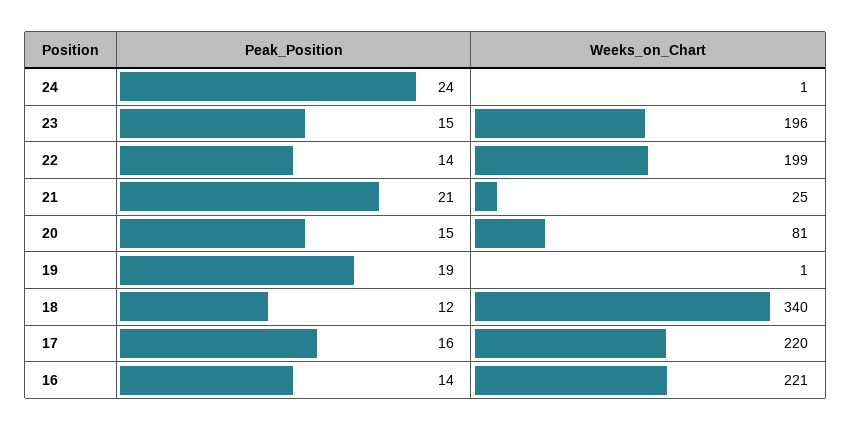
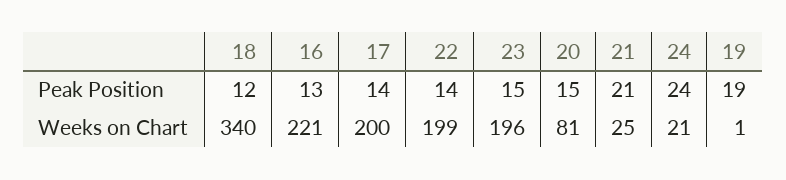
  {
    "Peak_Position": {
      "24": 24,
      "23": 15,
      "22": 14,
      "21": 21,
      "20": 15,
      "19": 19,
      "18": 12,
-     "17": 16,
+     "17": 14,
-     "16": 14
+     "16": 13
    },
    "Weeks_on_Chart": {
-     "24": 1,
+     "24": 21,
      "23": 196,
      "22": 199,
      "21": 25,
      "20": 81,
      "19": 1,
      "18": 340,
-     "17": 220,
+     "17": 200,
      "16": 221
    }
  }

